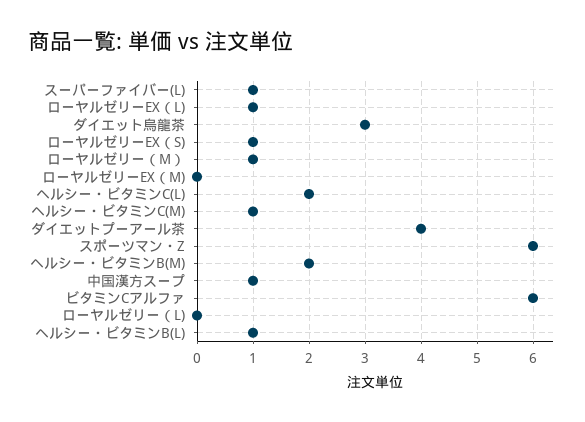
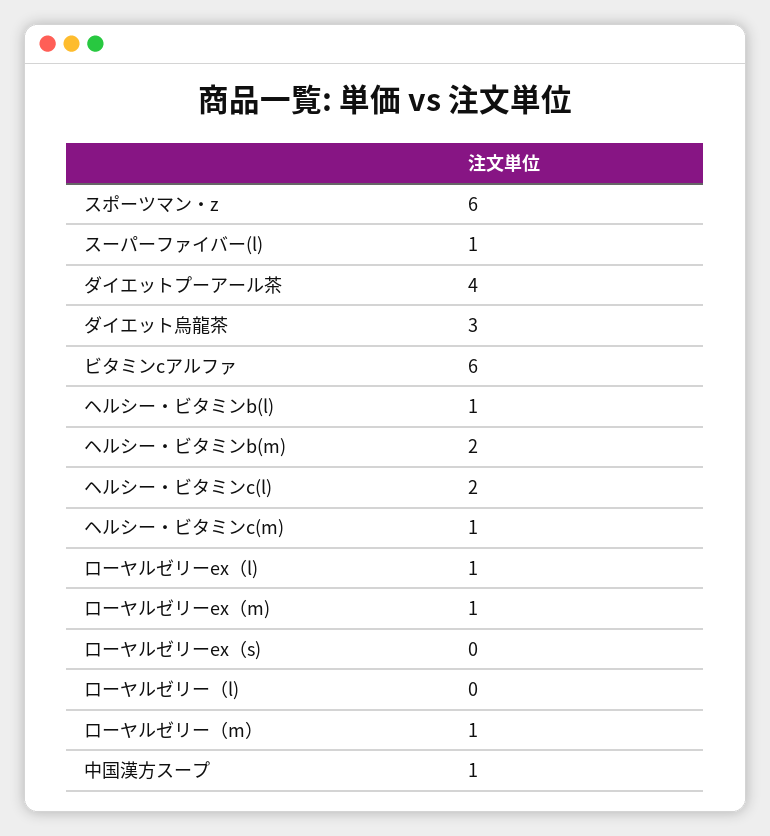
  {
    "スーパーファイバー(L)": 1,
    "ローヤルゼリーEX（L)": 1,
    "ダイエット烏龍茶": 3,
-   "ローヤルゼリーEX（S)": 1,
+   "ローヤルゼリーEX（S)": 0,
    "ローヤルゼリー（M）": 1,
-   "ローヤルゼリーEX（M)": 0,
+   "ローヤルゼリーEX（M)": 1,
    "ヘルシー・ビタミンC(L)": 2,
    "ヘルシー・ビタミンC(M)": 1,
    "ダイエットプーアール茶": 4,
    "スポーツマン・Z": 6,
    "ヘルシー・ビタミンB(M)": 2,
    "中国漢方スープ": 1,
    "ビタミンCアルファ": 6,
    "ローヤルゼリー（L)": 0,
    "ヘルシー・ビタミンB(L)": 1
  }

